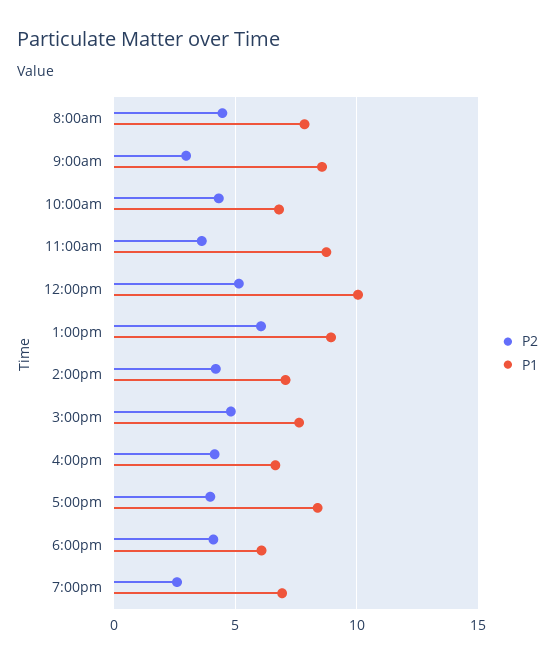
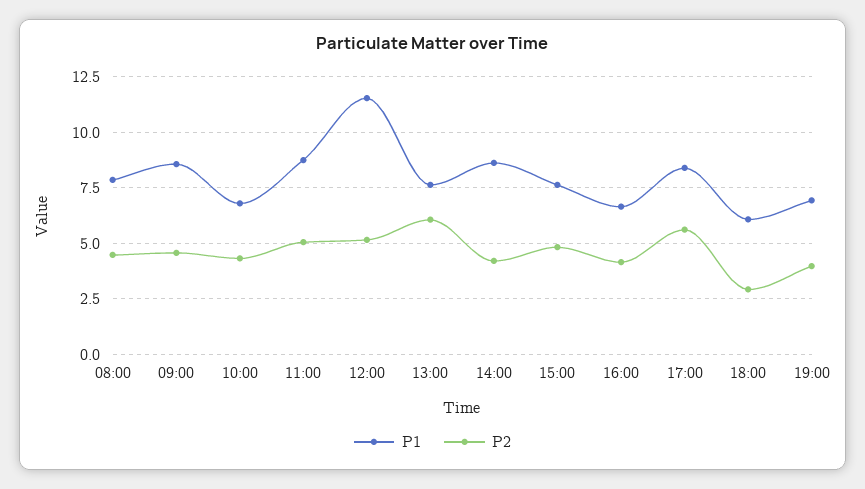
  {
    "P2": {
      "8:00am": 4.5,
-     "9:00am": 3,
+     "9:00am": 4.5,
      "10:00am": 4.5,
-     "11:00am": 3.5,
+     "11:00am": 5,
      "12:00pm": 5,
      "1:00pm": 6,
      "2:00pm": 4,
      "3:00pm": 5,
      "4:00pm": 4,
-     "5:00pm": 4,
+     "5:00pm": 5.5,
-     "6:00pm": 4,
+     "6:00pm": 3,
-     "7:00pm": 2.5
+     "7:00pm": 4
    },
    "P1": {
      "8:00am": 8,
      "9:00am": 8.5,
      "10:00am": 7,
      "11:00am": 9,
-     "12:00pm": 10,
+     "12:00pm": 11.5,
-     "1:00pm": 9,
+     "1:00pm": 7.5,
-     "2:00pm": 7,
+     "2:00pm": 8.5,
      "3:00pm": 7.5,
      "4:00pm": 6.5,
      "5:00pm": 8.5,
      "6:00pm": 6,
      "7:00pm": 7
    }
  }

